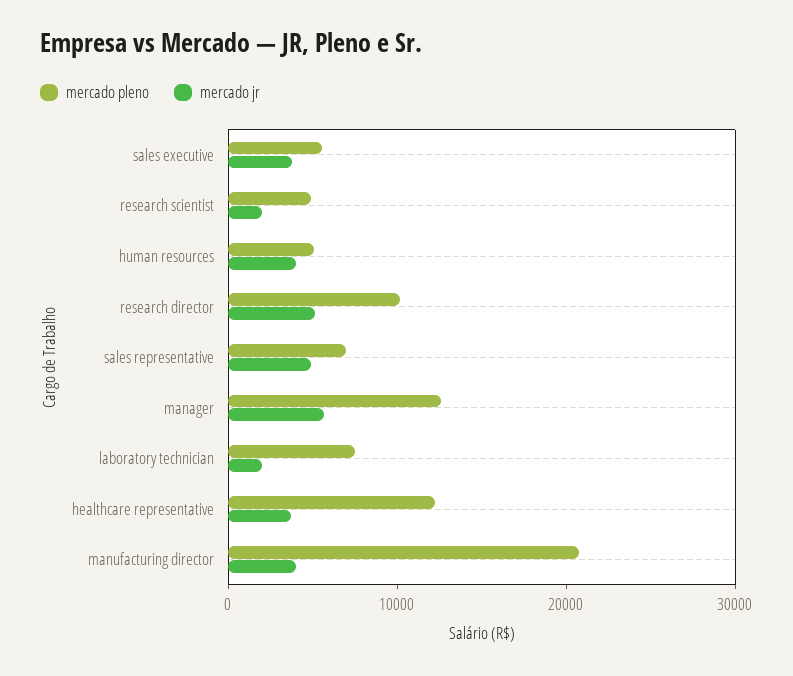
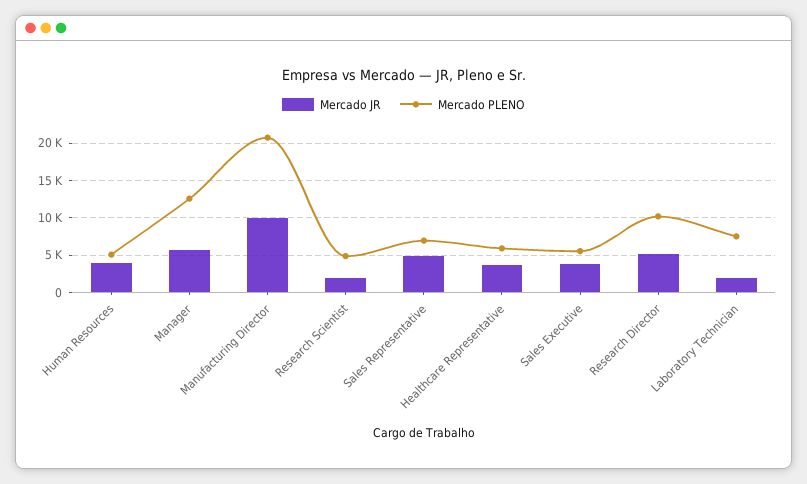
  {
    "mercado pleno": {
      "sales executive": 6000,
      "research scientist": 5000,
      "human resources": 5000,
      "research director": 10000,
      "sales representative": 7000,
      "manager": 13000,
      "laboratory technician": 8000,
-     "healthcare representative": 12000,
+     "healthcare representative": 6000,
      "manufacturing director": 21000
    },
    "mercado jr": {
      "sales executive": 4000,
      "research scientist": 2000,
      "human resources": 4000,
      "research director": 5000,
      "sales representative": 5000,
      "manager": 6000,
      "laboratory technician": 2000,
      "healthcare representative": 4000,
-     "manufacturing director": 4000
+     "manufacturing director": 10000
    }
  }

